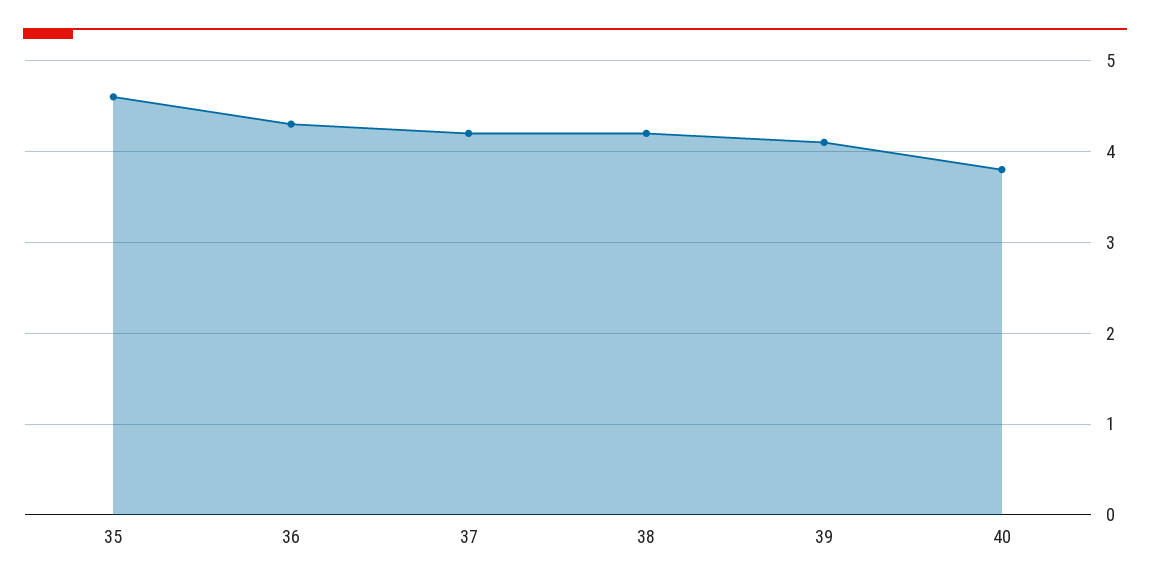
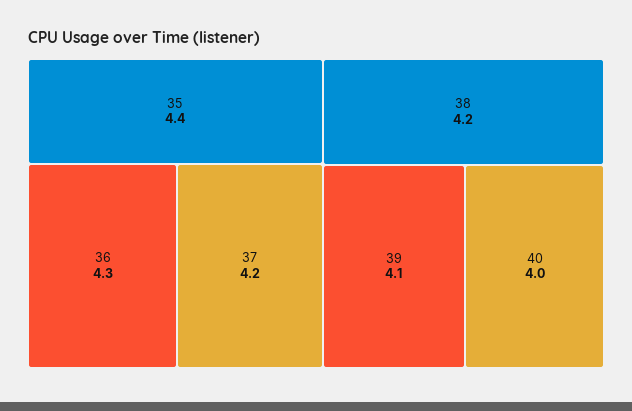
  {
-   "35": 4.6,
+   "35": 4.4,
    "36": 4.3,
    "37": 4.2,
    "38": 4.2,
    "39": 4.1,
-   "40": 3.8
+   "40": 4
  }

